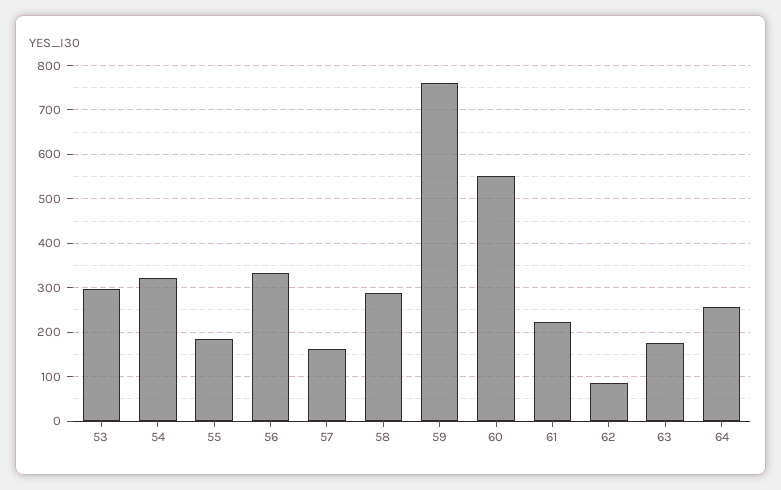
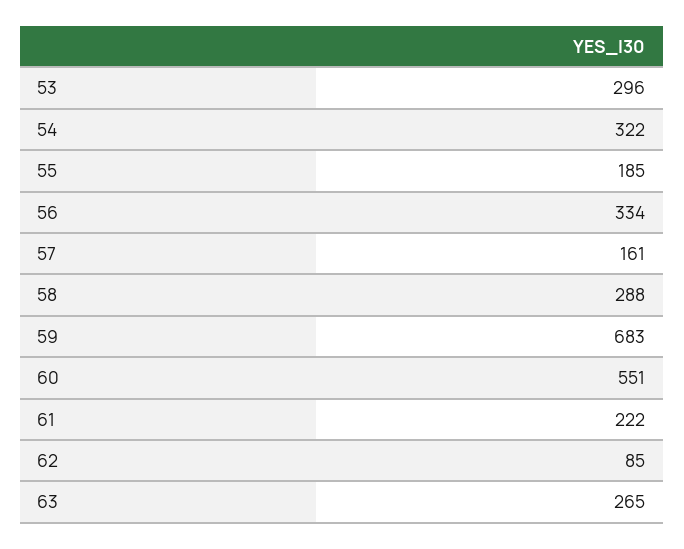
  {
    "53": 296,
    "54": 322,
    "55": 185,
    "56": 334,
    "57": 161,
    "58": 288,
-   "59": 760,
+   "59": 683,
    "60": 551,
    "61": 222,
    "62": 85,
-   "63": 180,
+   "63": 265
-   "64": 260
  }

